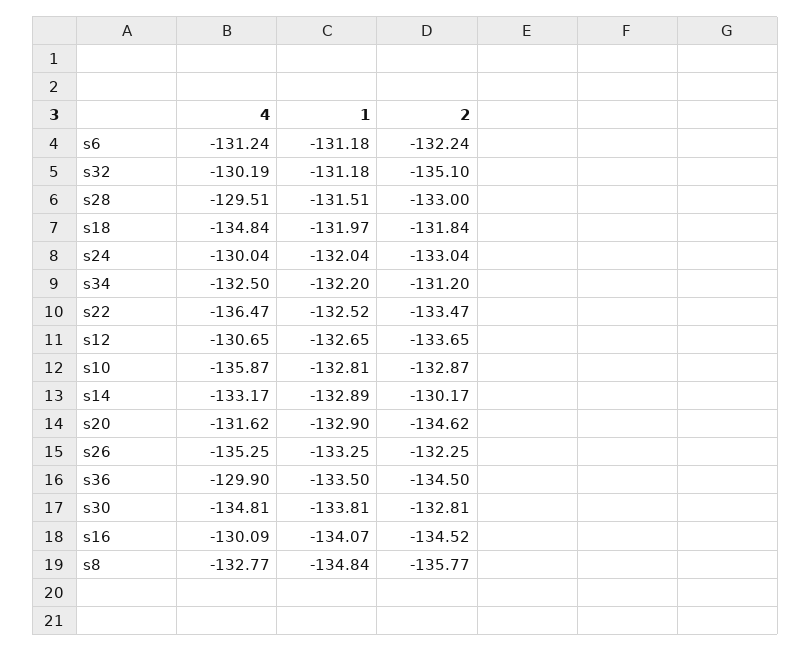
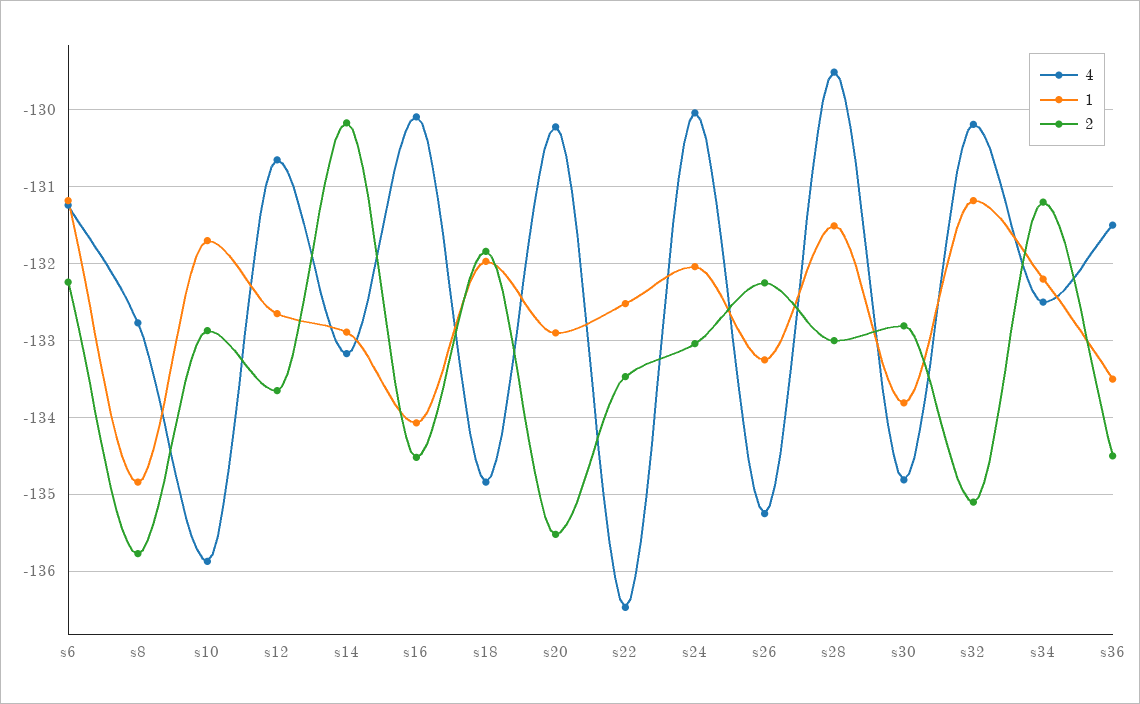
  {
    "4": {
      "s6": -131.24,
      "s32": -130.19,
      "s28": -129.51,
      "s18": -134.84,
      "s24": -130.04,
      "s34": -132.5,
      "s22": -136.47,
      "s12": -130.65,
      "s10": -135.87,
      "s14": -133.17,
-     "s20": -131.62,
+     "s20": -130.2,
      "s26": -135.25,
-     "s36": -129.9,
+     "s36": -131.5,
      "s30": -134.81,
      "s16": -130.09,
      "s8": -132.77
    },
    "1": {
      "s6": -131.18,
      "s32": -131.18,
      "s28": -131.51,
      "s18": -131.97,
      "s24": -132.04,
      "s34": -132.2,
      "s22": -132.52,
      "s12": -132.65,
-     "s10": -132.81,
+     "s10": -131.7,
      "s14": -132.89,
      "s20": -132.9,
      "s26": -133.25,
      "s36": -133.5,
      "s30": -133.81,
      "s16": -134.07,
      "s8": -134.84
    },
    "2": {
      "s6": -132.24,
      "s32": -135.1,
      "s28": -133,
      "s18": -131.84,
      "s24": -133.04,
      "s34": -131.2,
      "s22": -133.47,
      "s12": -133.65,
      "s10": -132.87,
      "s14": -130.17,
-     "s20": -134.62,
+     "s20": -135.5,
      "s26": -132.25,
      "s36": -134.5,
      "s30": -132.81,
      "s16": -134.52,
      "s8": -135.77
    }
  }

